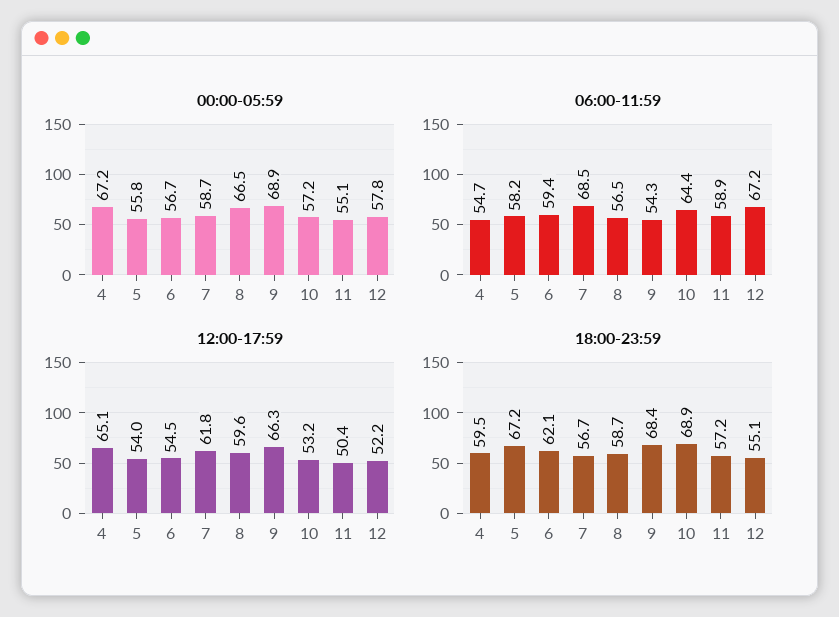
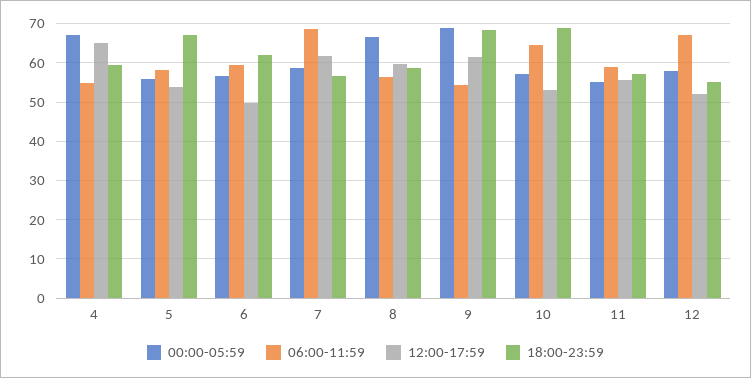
  {
    "00:00-05:59": {
      "4": 67.2,
      "5": 55.8,
      "6": 56.7,
      "7": 58.7,
      "8": 66.5,
      "9": 68.9,
      "10": 57.2,
      "11": 55.1,
      "12": 57.8
    },
    "06:00-11:59": {
      "4": 54.7,
      "5": 58.2,
      "6": 59.4,
      "7": 68.5,
      "8": 56.5,
      "9": 54.3,
      "10": 64.4,
      "11": 58.9,
      "12": 67.2
    },
    "12:00-17:59": {
      "4": 65.1,
      "5": 54,
-     "6": 54.5,
+     "6": 50,
      "7": 61.8,
      "8": 59.6,
-     "9": 66.3,
+     "9": 62,
      "10": 53.2,
-     "11": 50.4,
+     "11": 56,
      "12": 52.2
    },
    "18:00-23:59": {
      "4": 59.5,
      "5": 67.2,
      "6": 62.1,
      "7": 56.7,
      "8": 58.7,
      "9": 68.4,
      "10": 68.9,
      "11": 57.2,
      "12": 55.1
    }
  }

